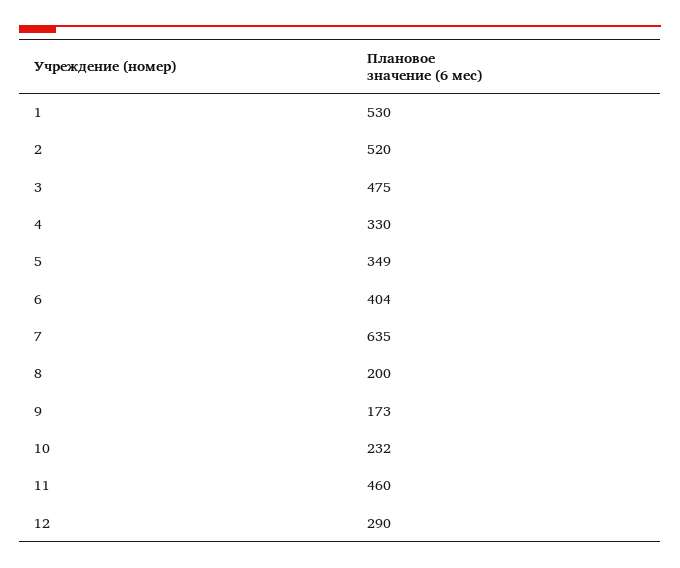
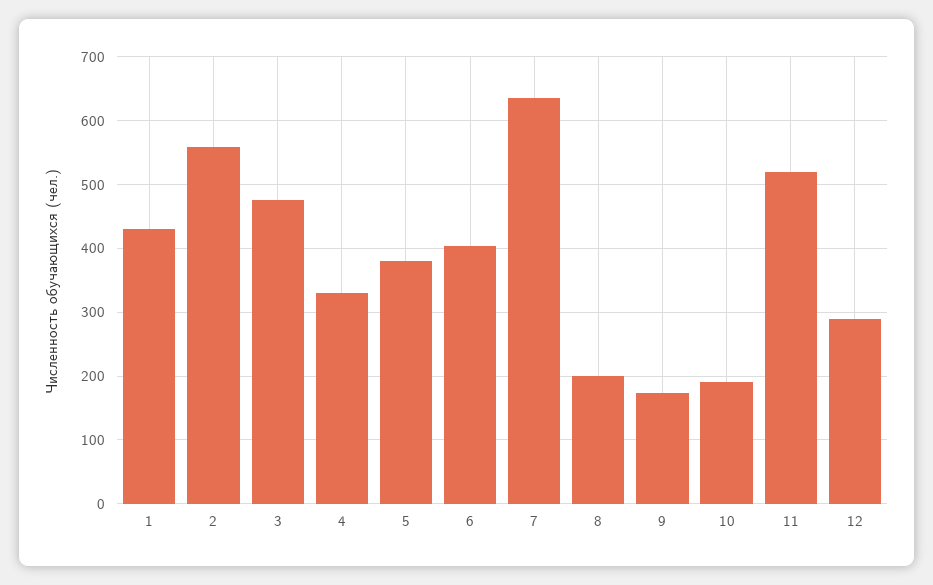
  {
-   "1": 530,
+   "1": 430,
-   "2": 520,
+   "2": 560,
    "3": 475,
    "4": 330,
-   "5": 349,
+   "5": 380,
    "6": 404,
    "7": 635,
    "8": 200,
    "9": 173,
-   "10": 232,
+   "10": 190,
-   "11": 460,
+   "11": 520,
    "12": 290
  }

